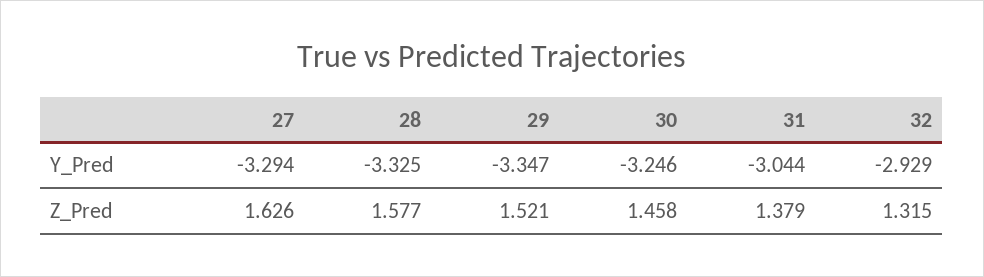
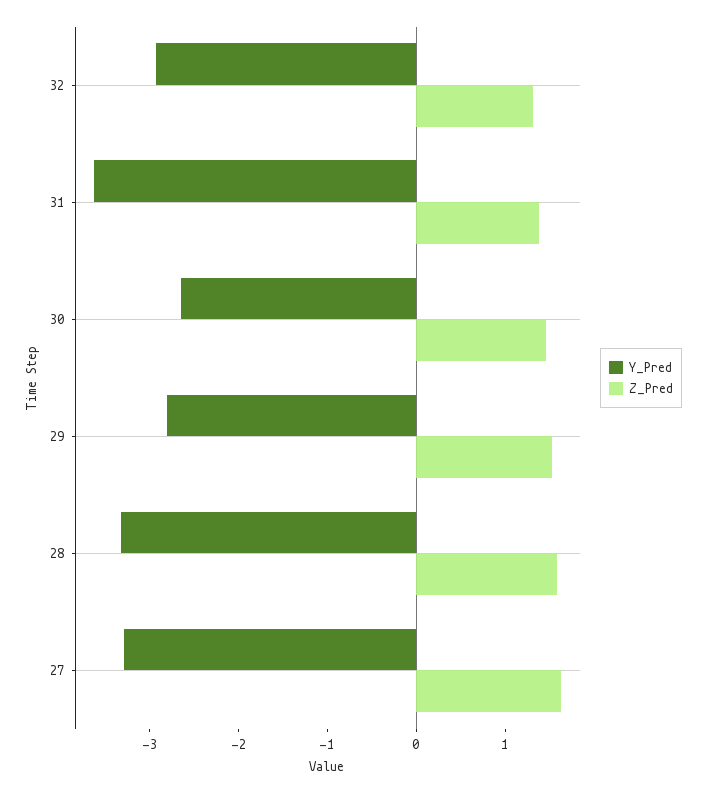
  {
    "Y_Pred": {
      "27": -3.294,
      "28": -3.325,
-     "29": -3.347,
+     "29": -2.8,
-     "30": -3.246,
+     "30": -2.6,
-     "31": -3.044,
+     "31": -3.6,
      "32": -2.929
    },
    "Z_Pred": {
      "27": 1.626,
      "28": 1.577,
      "29": 1.521,
      "30": 1.458,
      "31": 1.379,
      "32": 1.315
    }
  }

